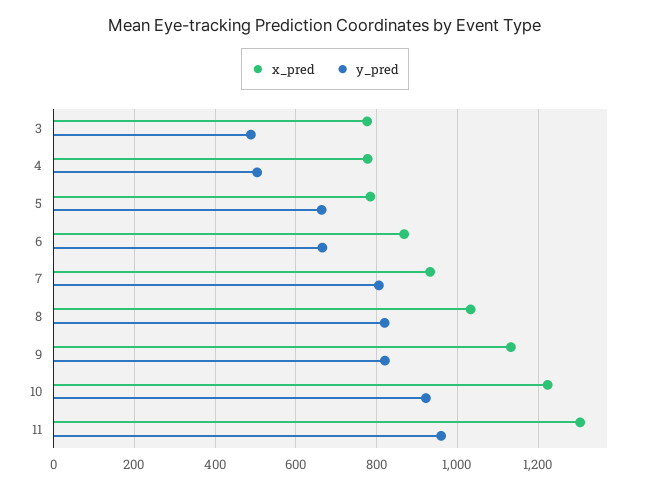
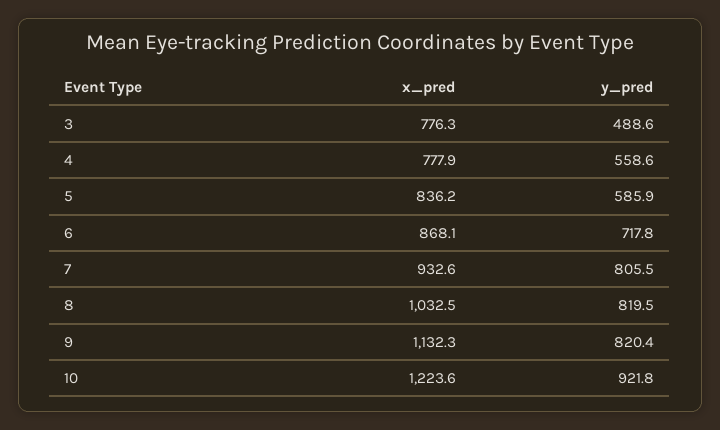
  {
    "x_pred": {
      "3": 776.3,
      "4": 777.9,
-     "5": 780,
+     "5": 836.2,
      "6": 868.1,
      "7": 932.6,
      "8": 1032.5,
      "9": 1132.3,
-     "10": 1223.6,
+     "10": 1223.6
-     "11": 1300
    },
    "y_pred": {
      "3": 488.6,
-     "4": 500,
+     "4": 558.6,
-     "5": 660,
+     "5": 585.9,
-     "6": 660,
+     "6": 717.8,
      "7": 805.5,
      "8": 819.5,
      "9": 820.4,
-     "10": 921.8,
+     "10": 921.8
-     "11": 960
    }
  }

